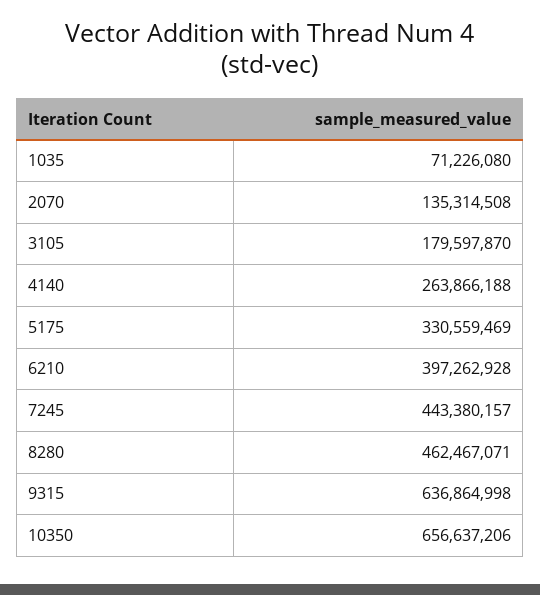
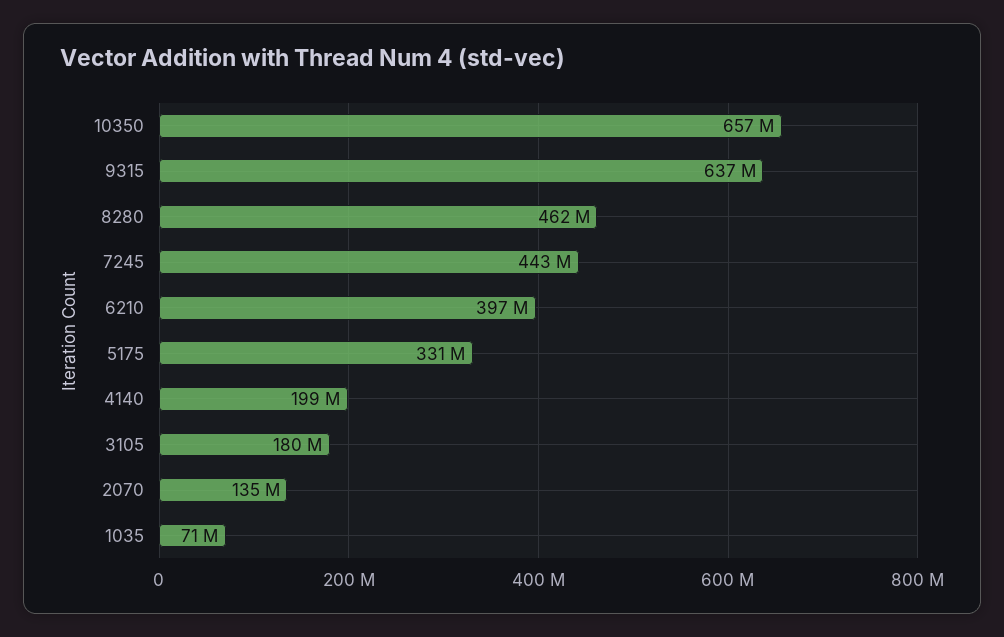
  {
    "1035": 71226080,
    "2070": 135314508,
    "3105": 179597870,
-   "4140": 263866188,
+   "4140": 199000000,
    "5175": 330559469,
    "6210": 397262928,
    "7245": 443380157,
    "8280": 462467071,
    "9315": 636864998,
    "10350": 656637206
  }

